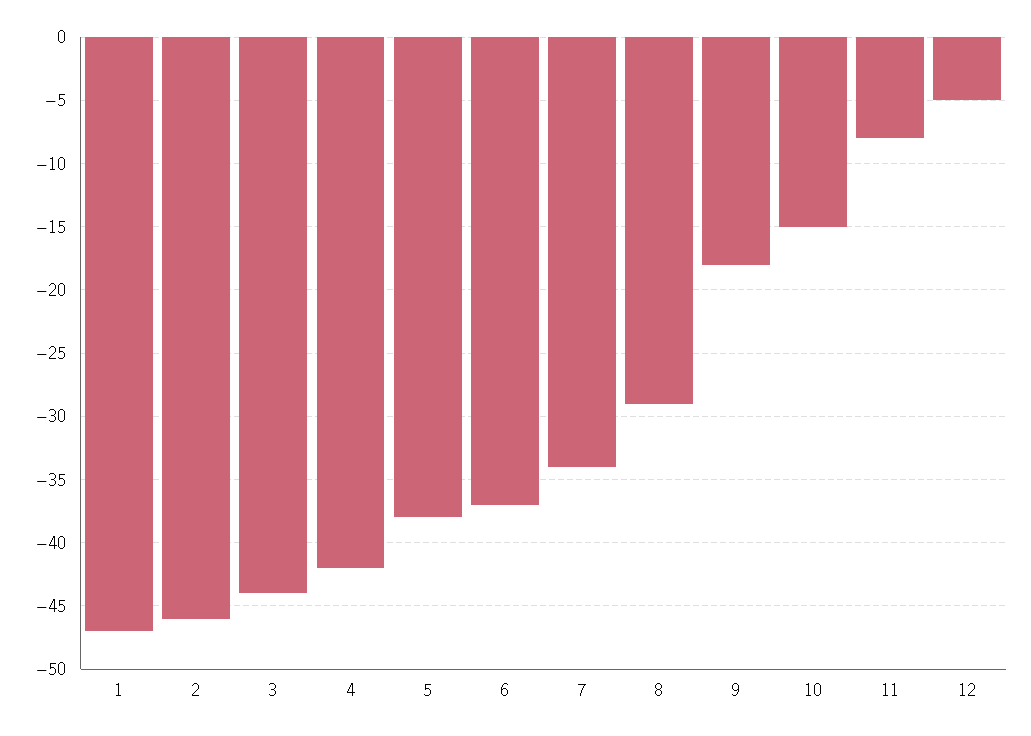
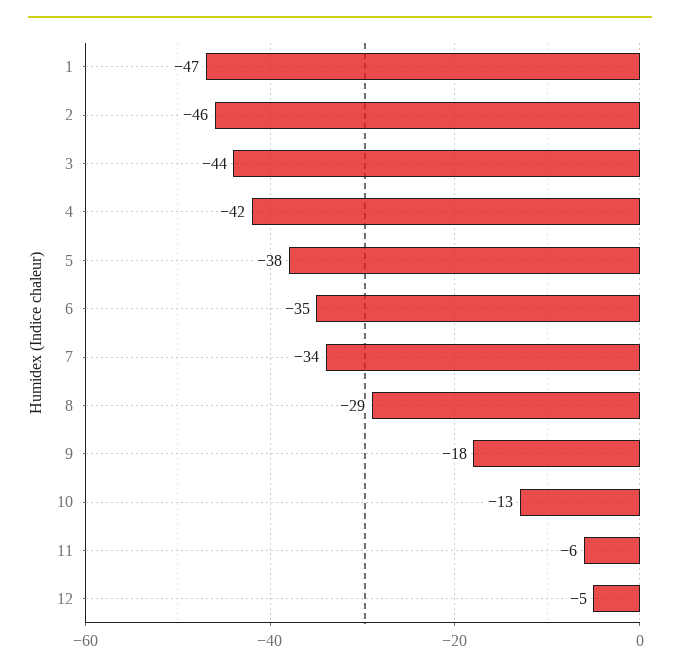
  {
    "1": -47,
    "2": -46,
    "3": -44,
    "4": -42,
    "5": -38,
-   "6": -37,
+   "6": -35,
    "7": -34,
    "8": -29,
    "9": -18,
-   "10": -15,
+   "10": -13,
-   "11": -8,
+   "11": -6,
    "12": -5
  }

